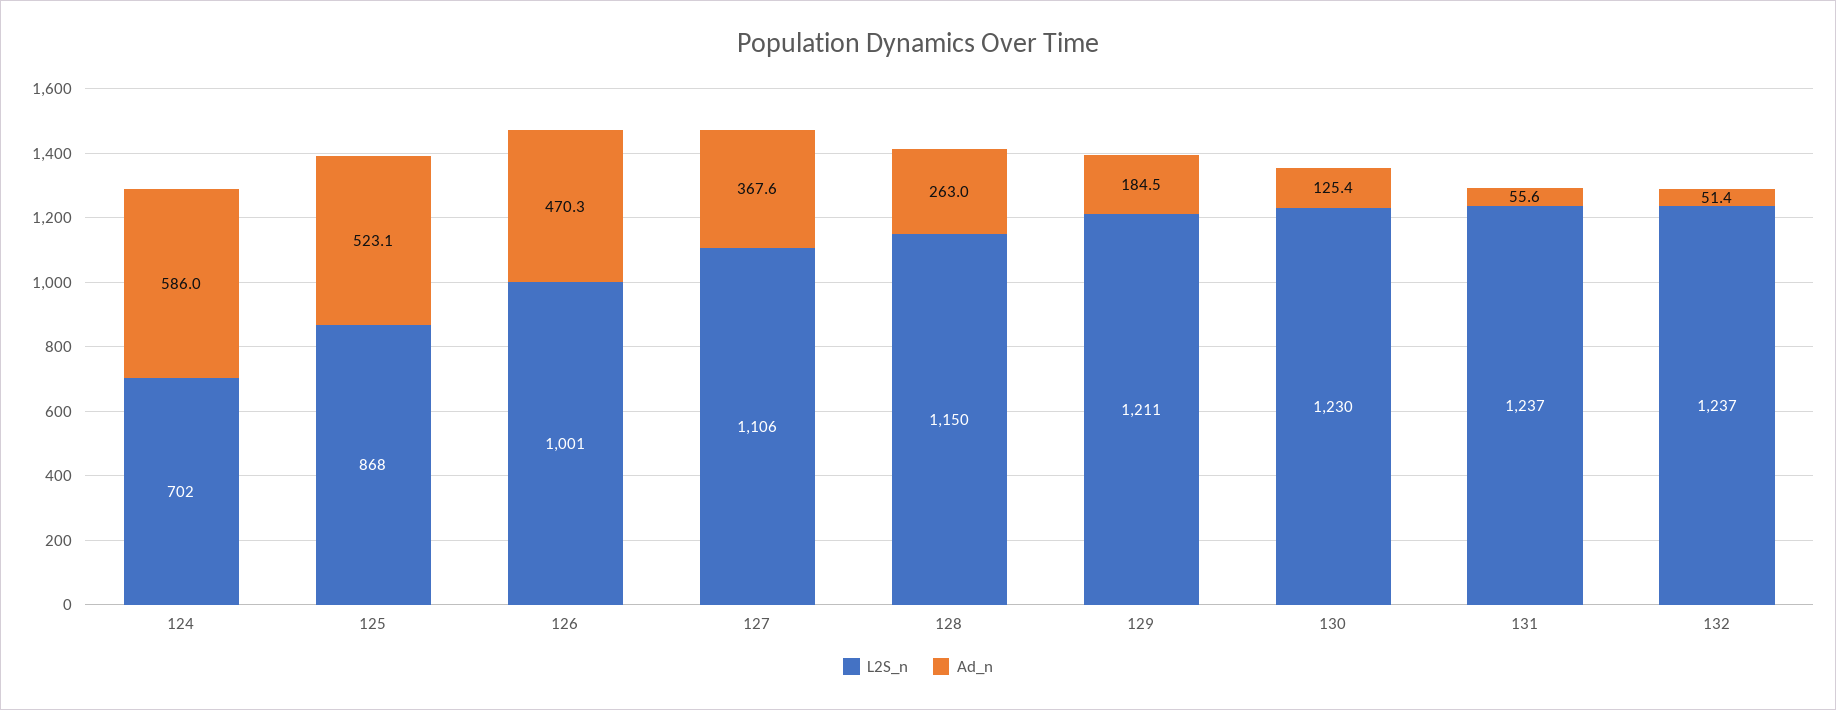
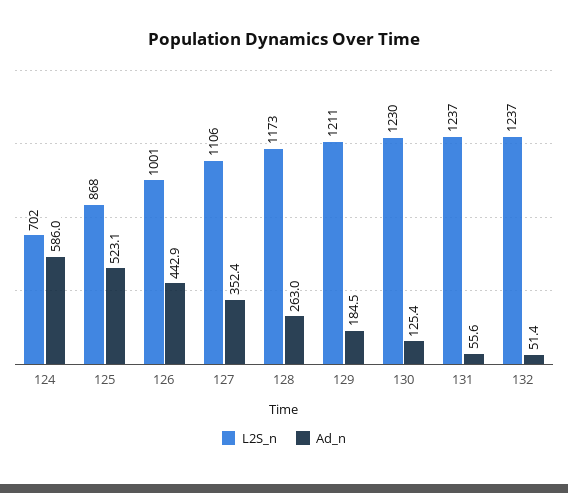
  {
    "L2S_n": {
      "124": 702,
      "125": 868,
      "126": 1001,
      "127": 1106,
-     "128": 1150,
+     "128": 1173,
      "129": 1211,
      "130": 1230,
      "131": 1237,
      "132": 1237
    },
    "Ad_n": {
      "124": 586,
      "125": 523.1,
-     "126": 470.3,
+     "126": 442.9,
-     "127": 367.6,
+     "127": 352.4,
      "128": 263,
      "129": 184.5,
      "130": 125.4,
      "131": 55.6,
      "132": 51.4
    }
  }

